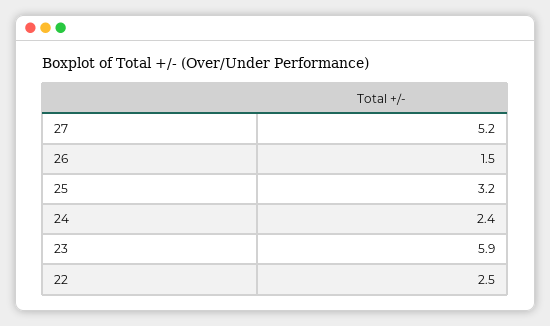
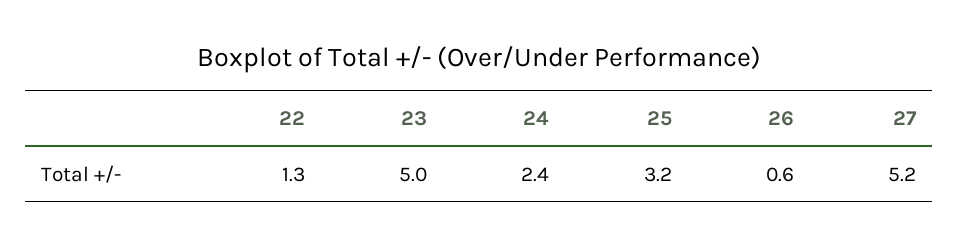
  {
    "27": 5.2,
-   "26": 1.5,
+   "26": 0.6,
    "25": 3.2,
    "24": 2.4,
-   "23": 5.9,
+   "23": 5,
-   "22": 2.5
+   "22": 1.3
  }

